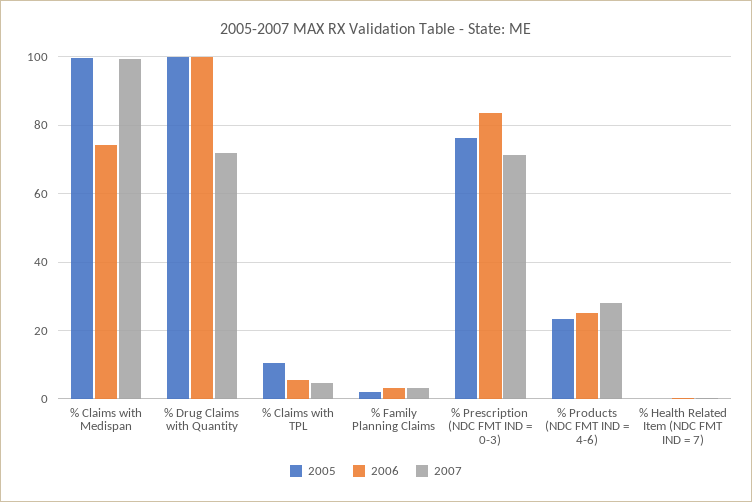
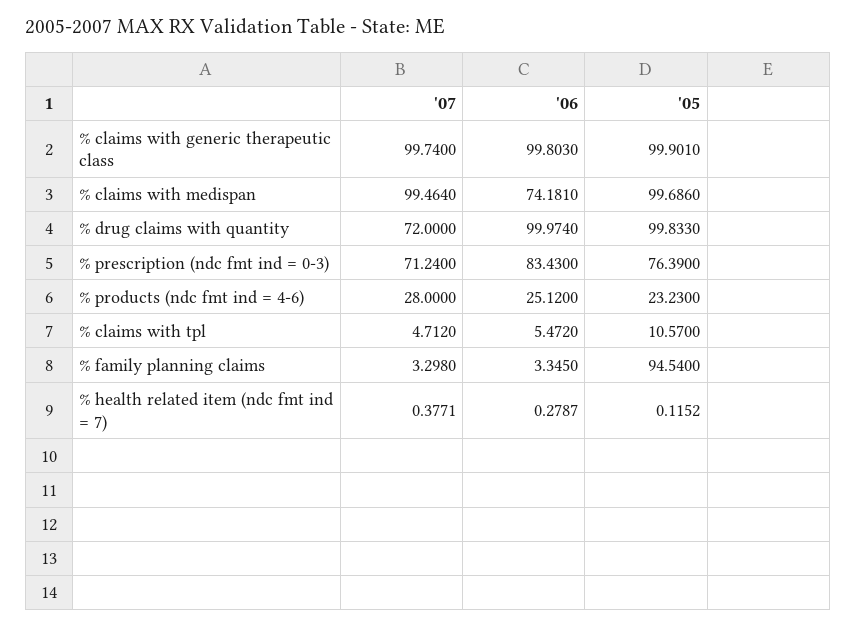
  {
    "2005": {
      "% Claims with Medispan": 99.686,
      "% Drug Claims with Quantity": 99.833,
      "% Claims with TPL": 10.57,
-     "% Family Planning Claims": 2,
+     "% Family Planning Claims": 94.54,
      "% Prescription (NDC FMT IND = 0-3)": 76.39,
      "% Products (NDC FMT IND = 4-6)": 23.23,
-     "% Health Related Item (NDC FMT IND = 7)": 0.1152
+     "% Health Related Item (NDC FMT IND = 7)": 0.1152,
+     "% claims with generic therapeutic class": 99.901
    },
    "2006": {
      "% Claims with Medispan": 74.181,
      "% Drug Claims with Quantity": 99.974,
      "% Claims with TPL": 5.472,
      "% Family Planning Claims": 3.345,
      "% Prescription (NDC FMT IND = 0-3)": 83.43,
      "% Products (NDC FMT IND = 4-6)": 25.12,
-     "% Health Related Item (NDC FMT IND = 7)": 0.2787
+     "% Health Related Item (NDC FMT IND = 7)": 0.2787,
+     "% claims with generic therapeutic class": 99.803
    },
    "2007": {
      "% Claims with Medispan": 99.464,
      "% Drug Claims with Quantity": 72,
      "% Claims with TPL": 4.712,
      "% Family Planning Claims": 3.298,
      "% Prescription (NDC FMT IND = 0-3)": 71.24,
      "% Products (NDC FMT IND = 4-6)": 28,
-     "% Health Related Item (NDC FMT IND = 7)": 0.3771
+     "% Health Related Item (NDC FMT IND = 7)": 0.3771,
+     "% claims with generic therapeutic class": 99.74
    }
  }

